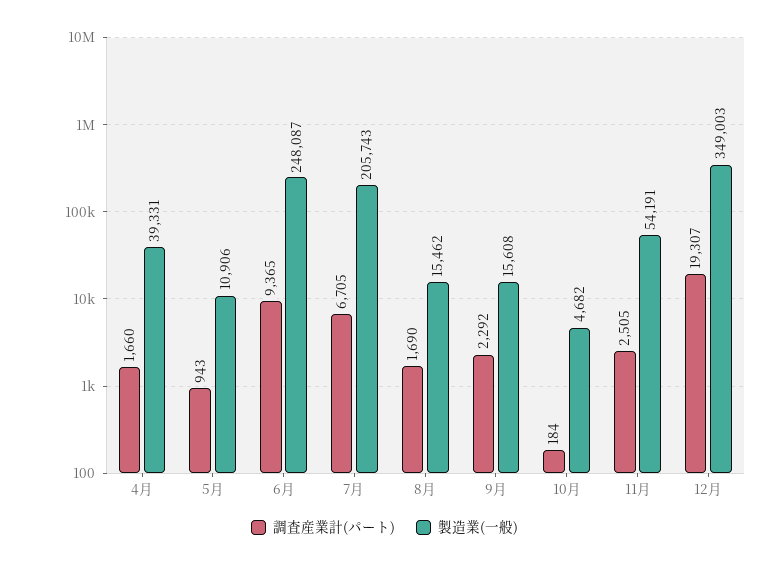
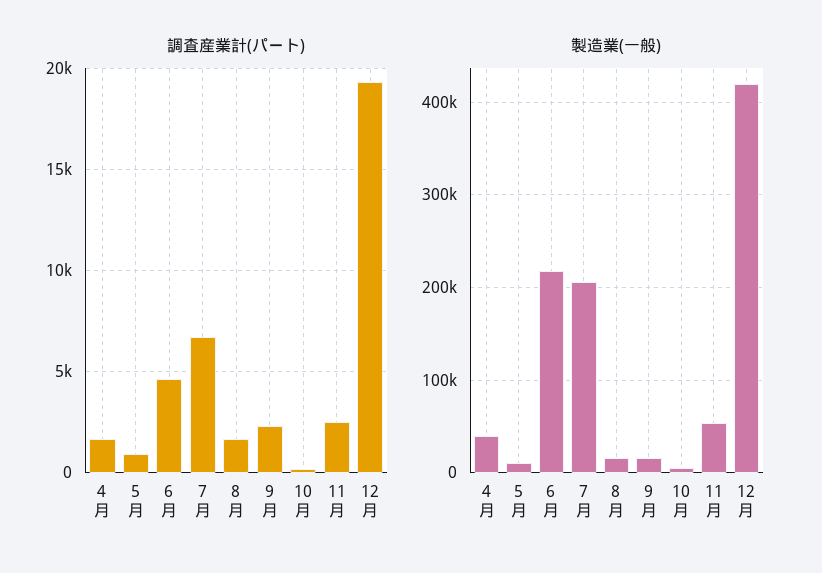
  {
    "調査産業計(パート)": {
      "4月": 1660,
      "5月": 943,
-     "6月": 9365,
+     "6月": 4500,
      "7月": 6705,
      "8月": 1690,
      "9月": 2292,
      "10月": 184,
      "11月": 2505,
      "12月": 19307
    },
    "製造業(一般)": {
      "4月": 39331,
      "5月": 10906,
-     "6月": 248087,
+     "6月": 220000,
      "7月": 205743,
      "8月": 15462,
      "9月": 15608,
      "10月": 4682,
      "11月": 54191,
-     "12月": 349003
+     "12月": 420000
    }
  }

